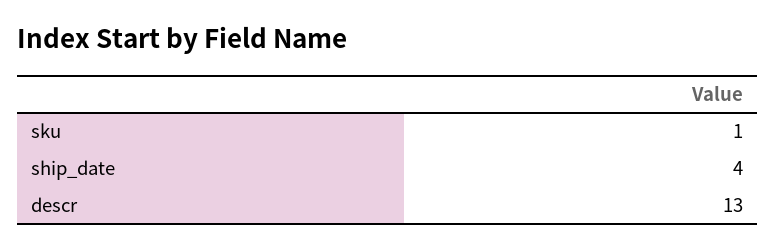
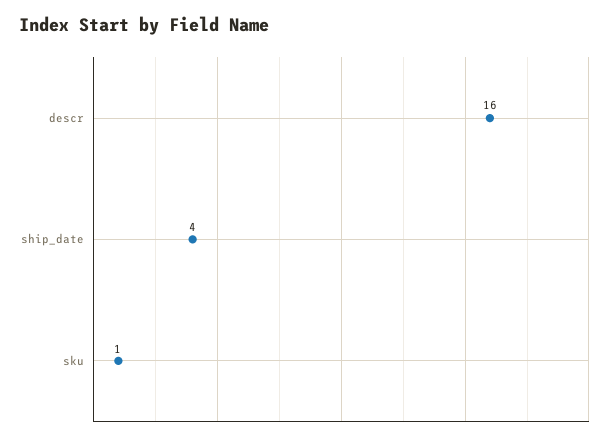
  {
    "sku": 1,
    "ship_date": 4,
-   "descr": 13
+   "descr": 16
  }

